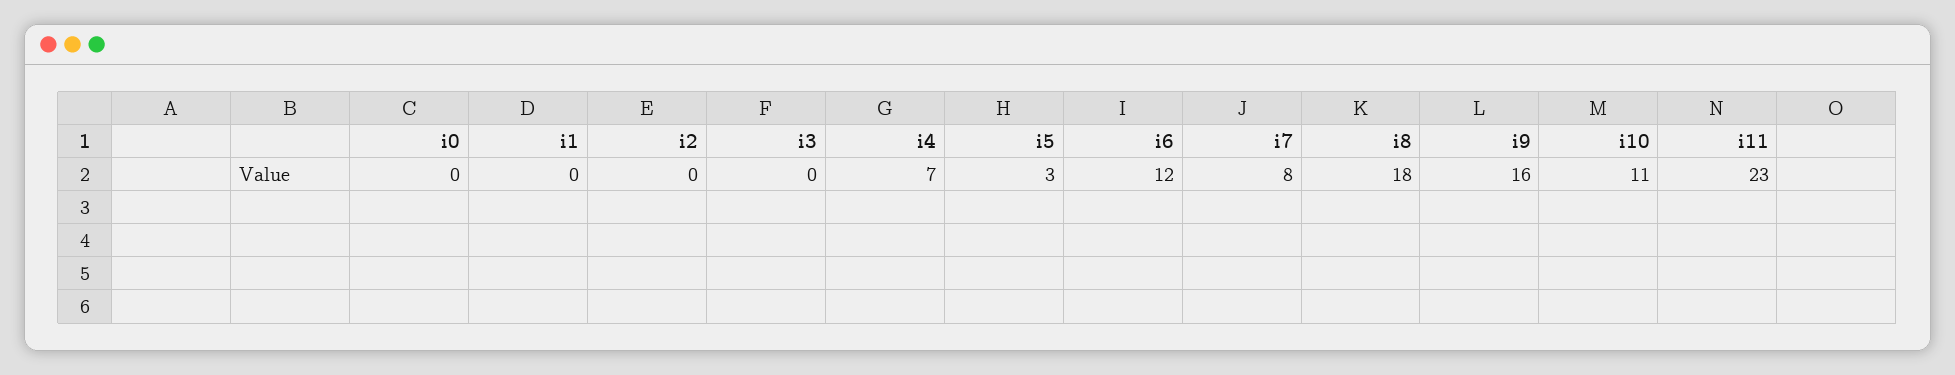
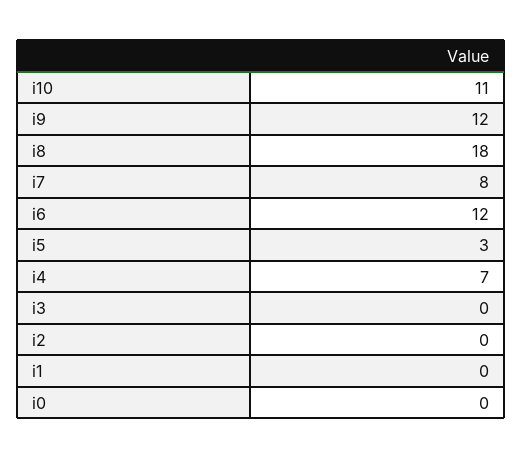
  {
    "i0": 0,
    "i1": 0,
    "i2": 0,
    "i3": 0,
    "i4": 7,
    "i5": 3,
    "i6": 12,
    "i7": 8,
    "i8": 18,
-   "i9": 16,
+   "i9": 12,
-   "i10": 11,
+   "i10": 11
-   "i11": 23
  }

